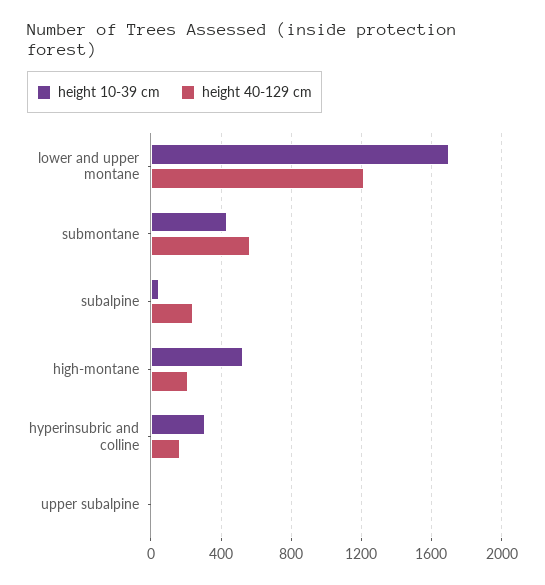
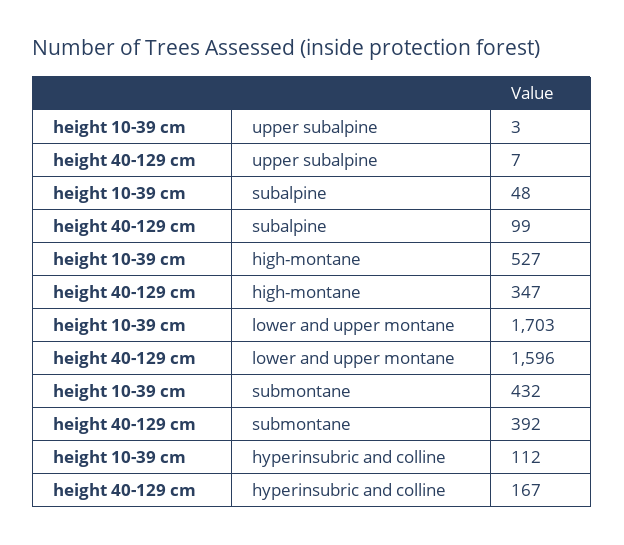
  {
    "height 10-39 cm": {
      "lower and upper montane": 1703,
      "submontane": 432,
      "subalpine": 48,
      "high-montane": 527,
-     "hyperinsubric and colline": 300,
+     "hyperinsubric and colline": 112,
      "upper subalpine": 3
    },
    "height 40-129 cm": {
-     "lower and upper montane": 1200,
+     "lower and upper montane": 1596,
-     "submontane": 550,
+     "submontane": 392,
-     "subalpine": 250,
+     "subalpine": 99,
-     "high-montane": 200,
+     "high-montane": 347,
      "hyperinsubric and colline": 167,
      "upper subalpine": 7
    }
  }

